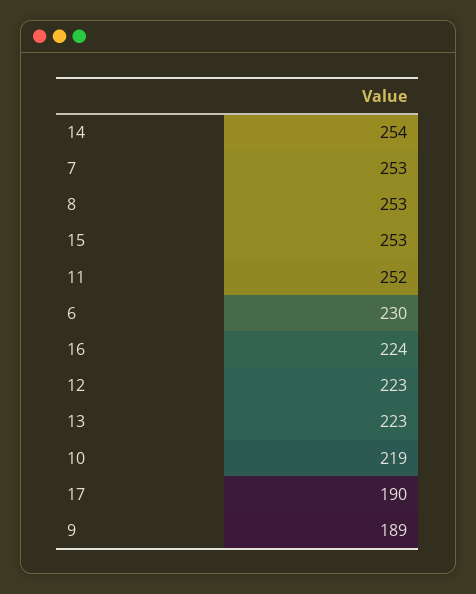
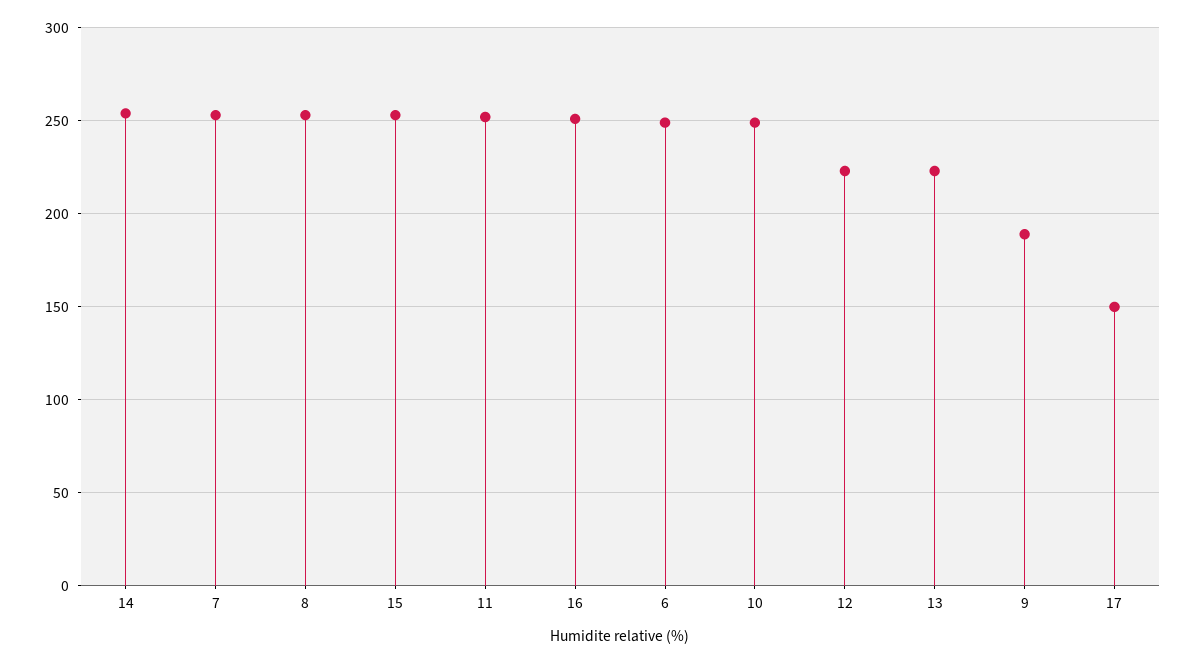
  {
    "14": 254,
    "7": 253,
    "8": 253,
    "15": 253,
    "11": 252,
-   "6": 230,
+   "6": 250,
-   "16": 224,
+   "16": 250,
    "12": 223,
    "13": 223,
-   "10": 219,
+   "10": 250,
-   "17": 190,
+   "17": 150,
    "9": 189
  }

